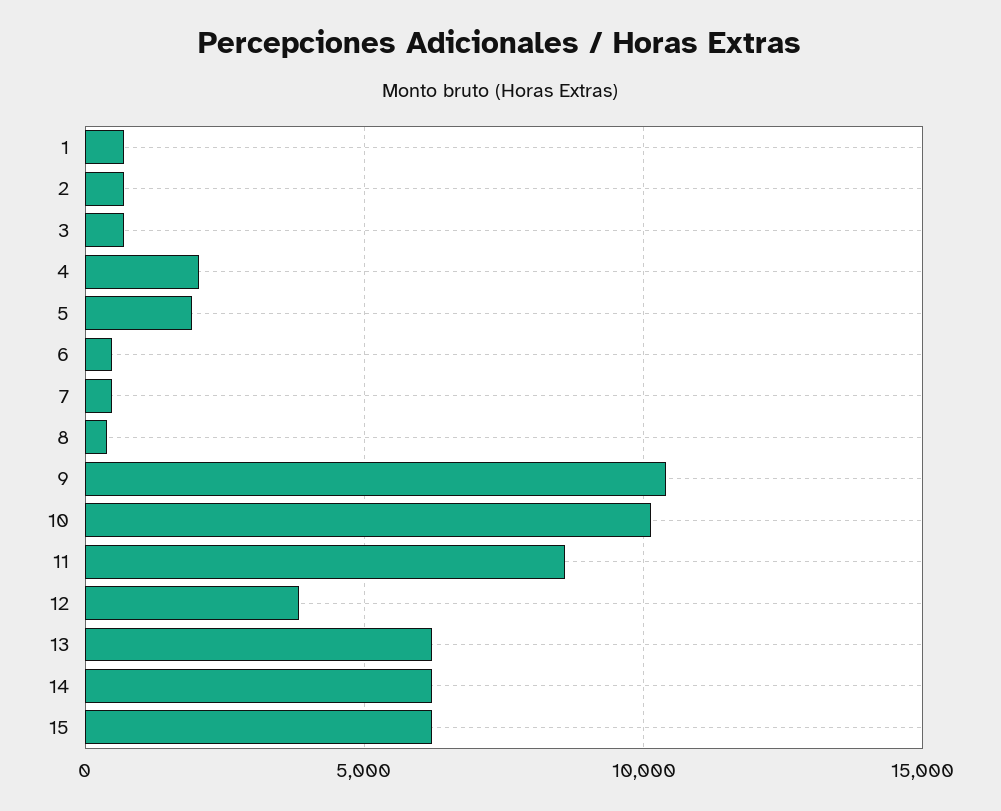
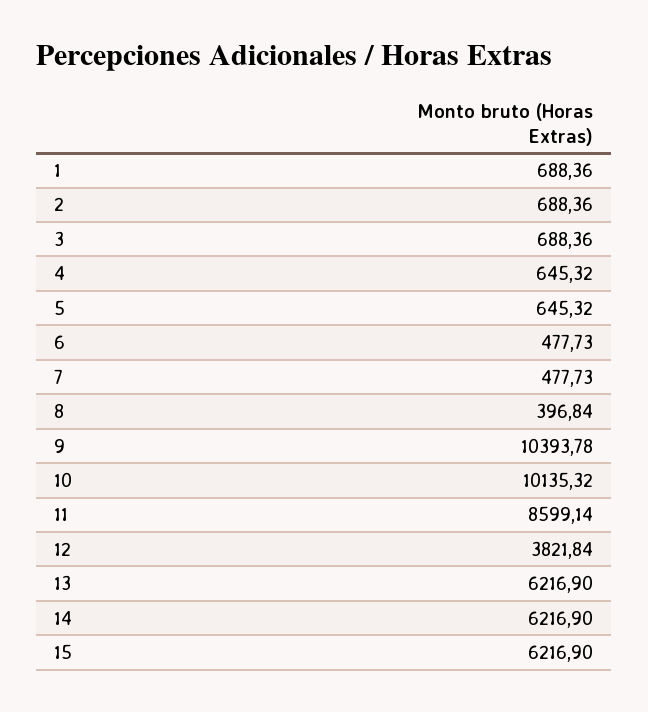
  {
    "1": 688.36,
    "2": 688.36,
    "3": 688.36,
-   "4": 2000,
+   "4": 645.32,
-   "5": 2000,
+   "5": 645.32,
    "6": 477.73,
    "7": 477.73,
    "8": 396.84,
    "9": 10393.78,
    "10": 10135.32,
    "11": 8599.14,
    "12": 3821.84,
    "13": 6216.9,
    "14": 6216.9,
    "15": 6216.9
  }

